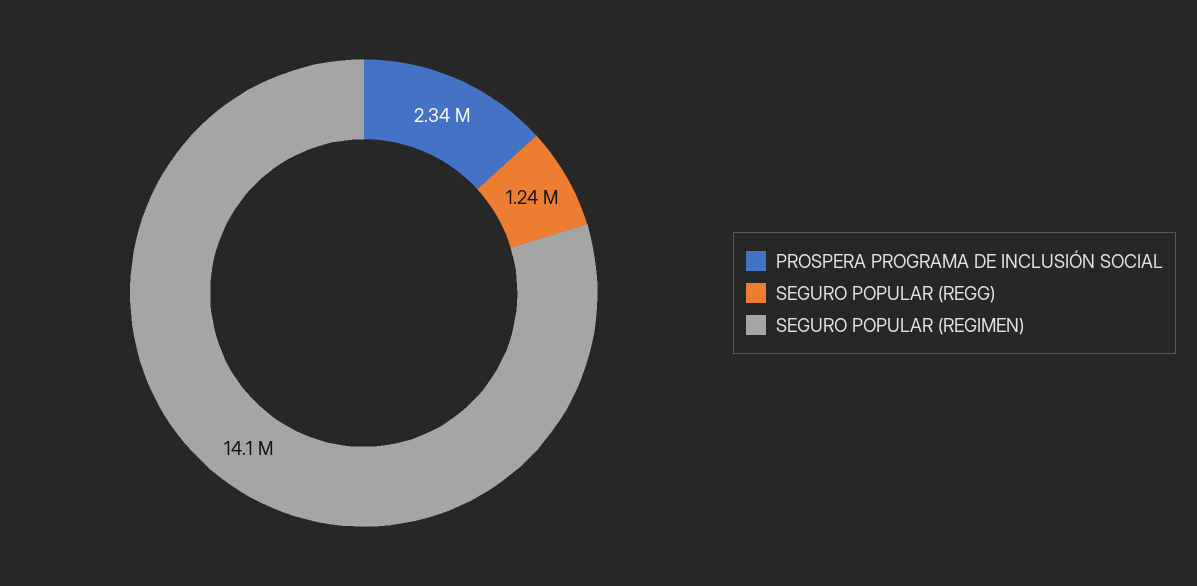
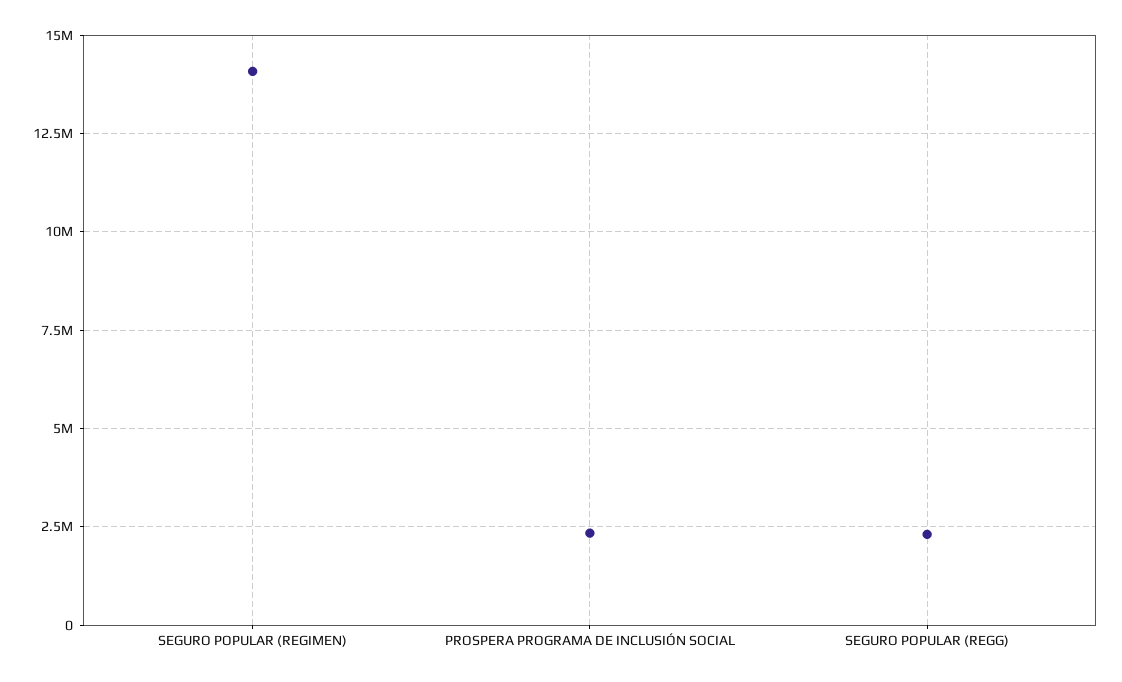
  {
    "PROSPERA PROGRAMA DE INCLUSIÓN SOCIAL": 2340000,
-   "SEGURO POPULAR (REGG)": 1240000,
+   "SEGURO POPULAR (REGG)": 2250000,
    "SEGURO POPULAR (REGIMEN)": 14100000
  }

